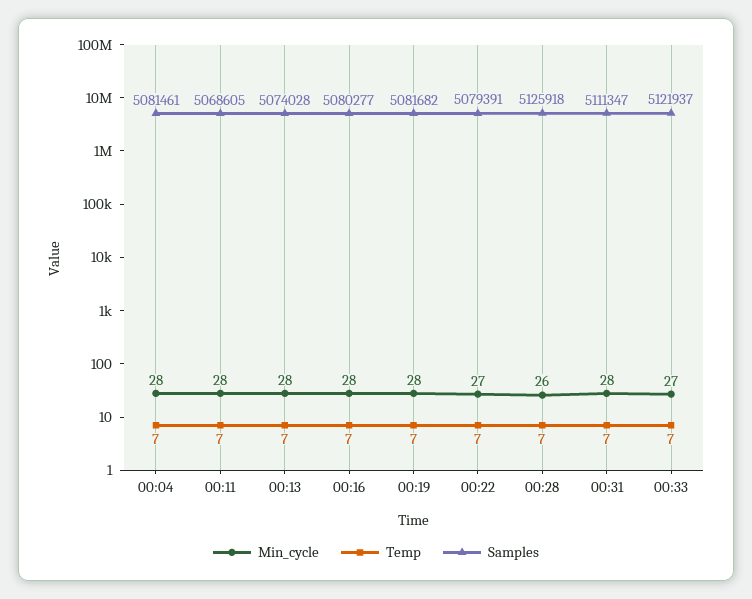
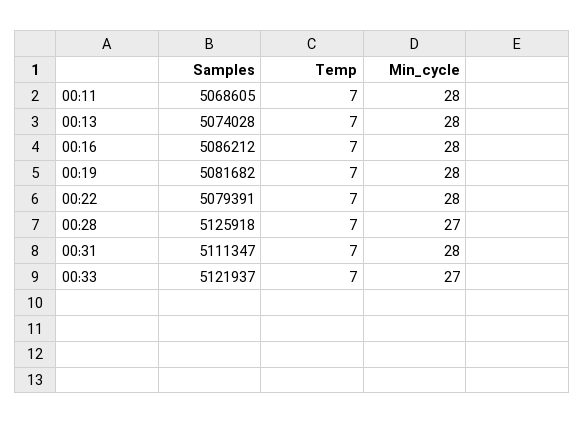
  {
    "Min_cycle": {
-     "00:04": 28,
      "00:11": 28,
      "00:13": 28,
      "00:16": 28,
      "00:19": 28,
-     "00:22": 27,
+     "00:22": 28,
-     "00:28": 26,
+     "00:28": 27,
      "00:31": 28,
      "00:33": 27
    },
    "Temp": {
-     "00:04": 7,
      "00:11": 7,
      "00:13": 7,
      "00:16": 7,
      "00:19": 7,
      "00:22": 7,
      "00:28": 7,
      "00:31": 7,
      "00:33": 7
    },
    "Samples": {
-     "00:04": 5081461,
      "00:11": 5068605,
      "00:13": 5074028,
-     "00:16": 5080277,
+     "00:16": 5086212,
      "00:19": 5081682,
      "00:22": 5079391,
      "00:28": 5125918,
      "00:31": 5111347,
      "00:33": 5121937
    }
  }

